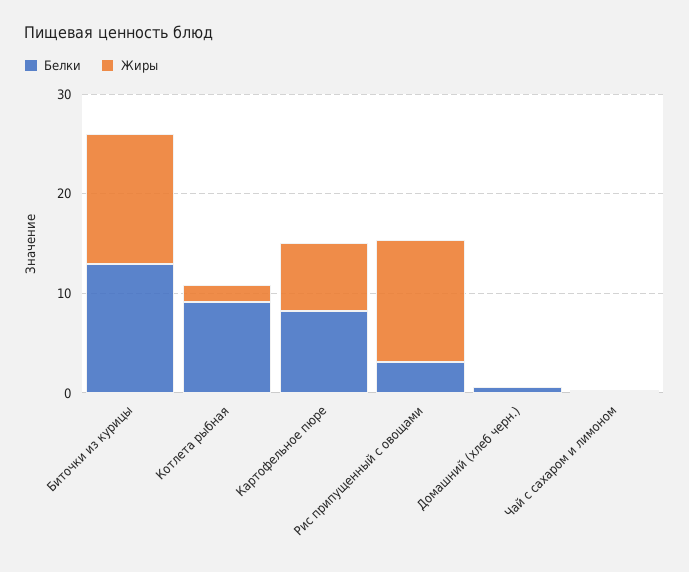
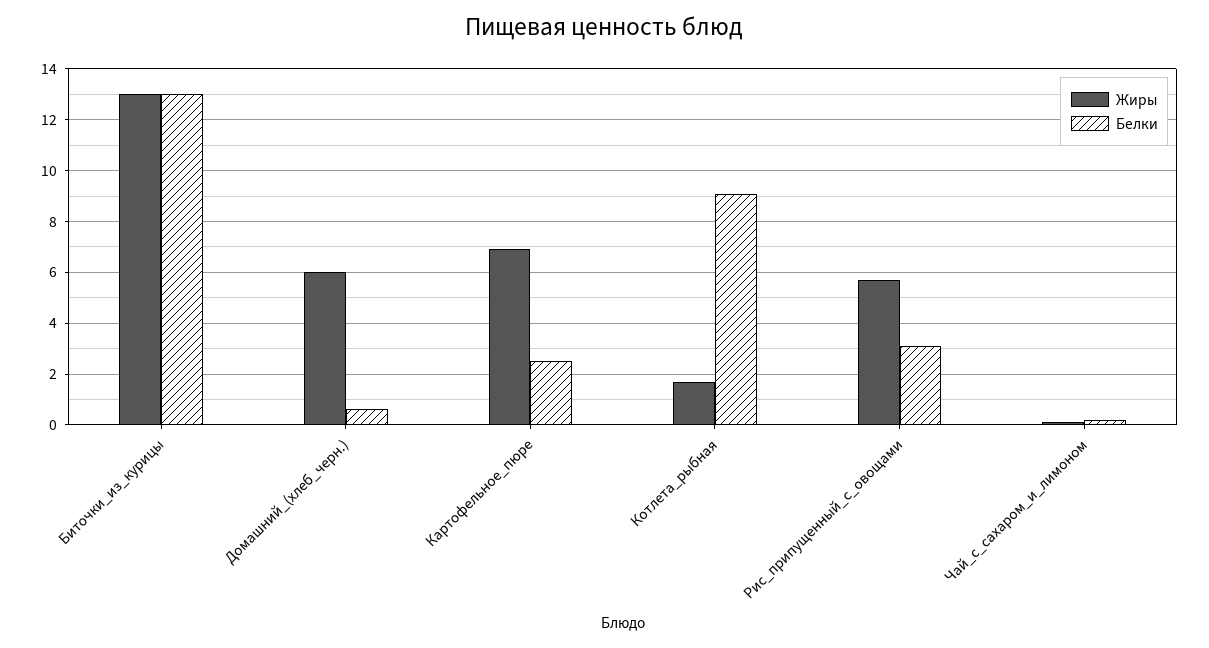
  {
    "Белки": {
      "Биточки из курицы": 13,
      "Котлета рыбная": 9,
-     "Картофельное пюре": 8,
+     "Картофельное пюре": 2.5,
      "Рис припущенный с овощами": 3,
      "Домашний (хлеб черн.)": 0.75,
      "Чай с сахаром и лимоном": 0.25
    },
    "Жиры": {
      "Биточки из курицы": 13,
      "Котлета рыбная": 1.75,
      "Картофельное пюре": 7,
-     "Рис припущенный с овощами": 12,
+     "Рис припущенный с овощами": 5.75,
-     "Домашний (хлеб черн.)": 0,
+     "Домашний (хлеб черн.)": 6,
      "Чай с сахаром и лимоном": 0
    }
  }

